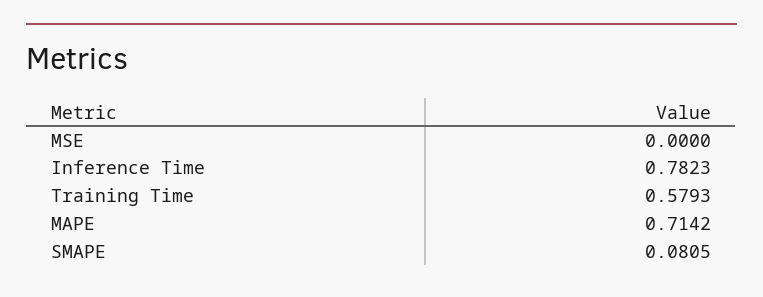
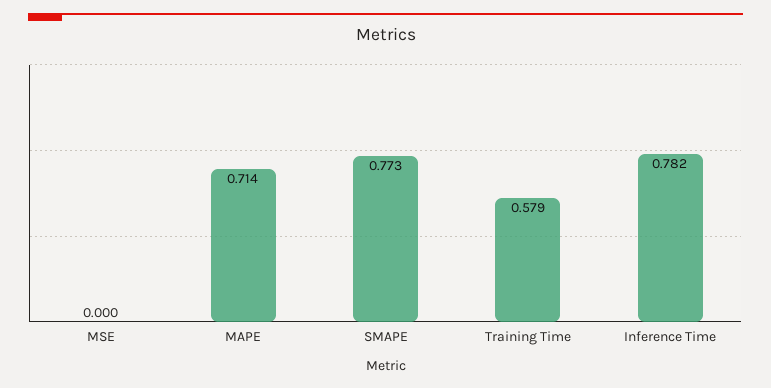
  {
    "MSE": 0,
    "Inference Time": 0.7823,
    "Training Time": 0.5793,
    "MAPE": 0.7142,
-   "SMAPE": 0.0805
+   "SMAPE": 0.773
  }

